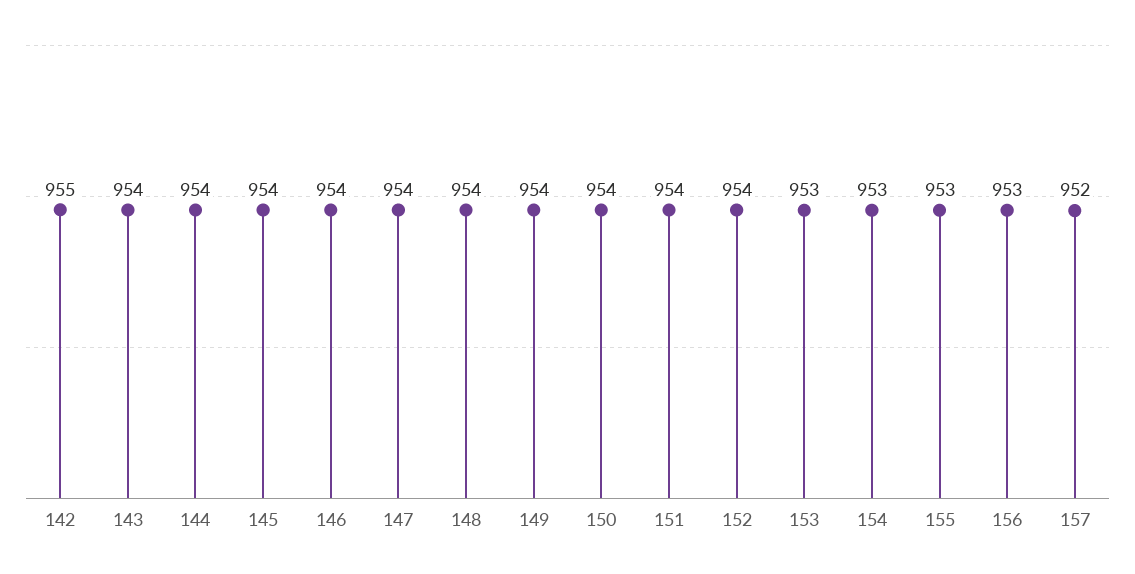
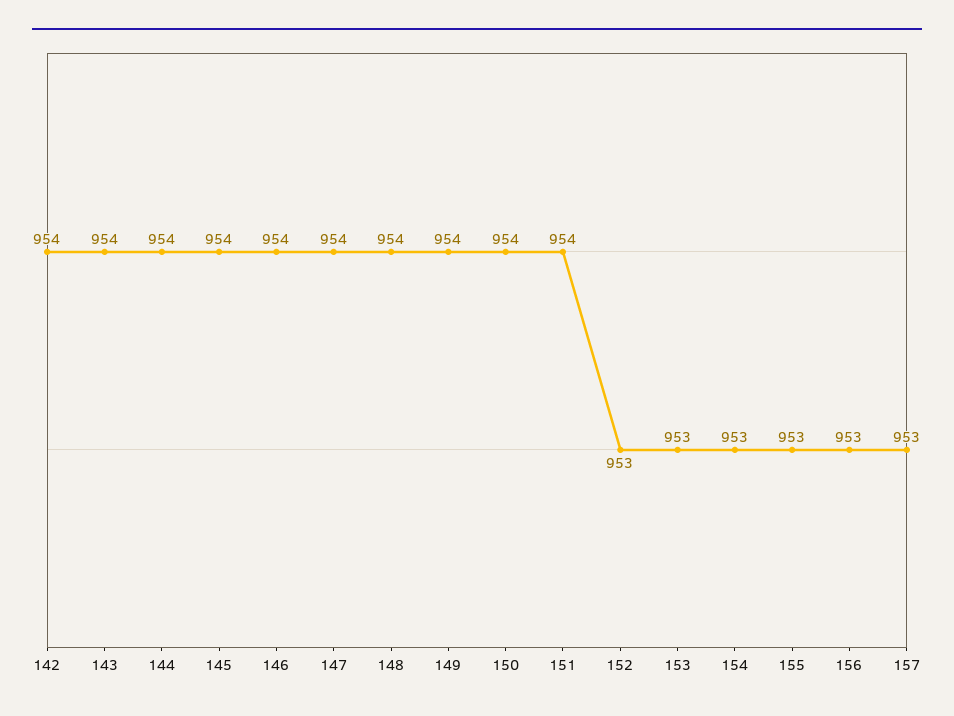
  {
-   "142": 955,
+   "142": 954,
    "143": 954,
    "144": 954,
    "145": 954,
    "146": 954,
    "147": 954,
    "148": 954,
    "149": 954,
    "150": 954,
    "151": 954,
-   "152": 954,
+   "152": 953,
    "153": 953,
    "154": 953,
    "155": 953,
    "156": 953,
-   "157": 952
+   "157": 953
  }

